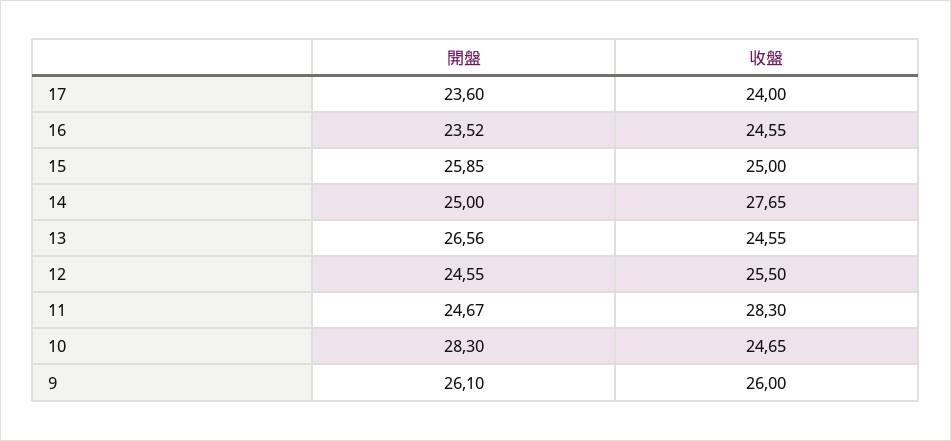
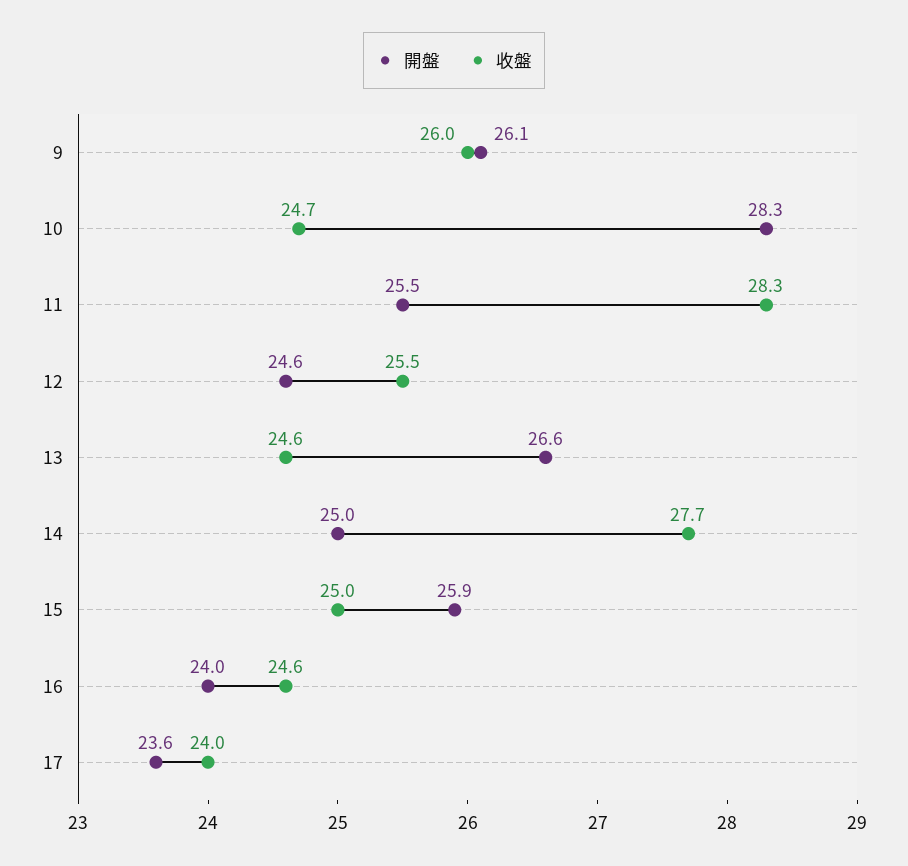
  {
    "開盤": {
      "17": 23.6,
-     "16": 23.52,
+     "16": 24,
      "15": 25.85,
      "14": 25,
      "13": 26.56,
      "12": 24.55,
-     "11": 24.67,
+     "11": 25.5,
      "10": 28.3,
      "9": 26.1
    },
    "收盤": {
      "17": 24,
      "16": 24.55,
      "15": 25,
      "14": 27.65,
      "13": 24.55,
      "12": 25.5,
      "11": 28.3,
      "10": 24.65,
      "9": 26
    }
  }

